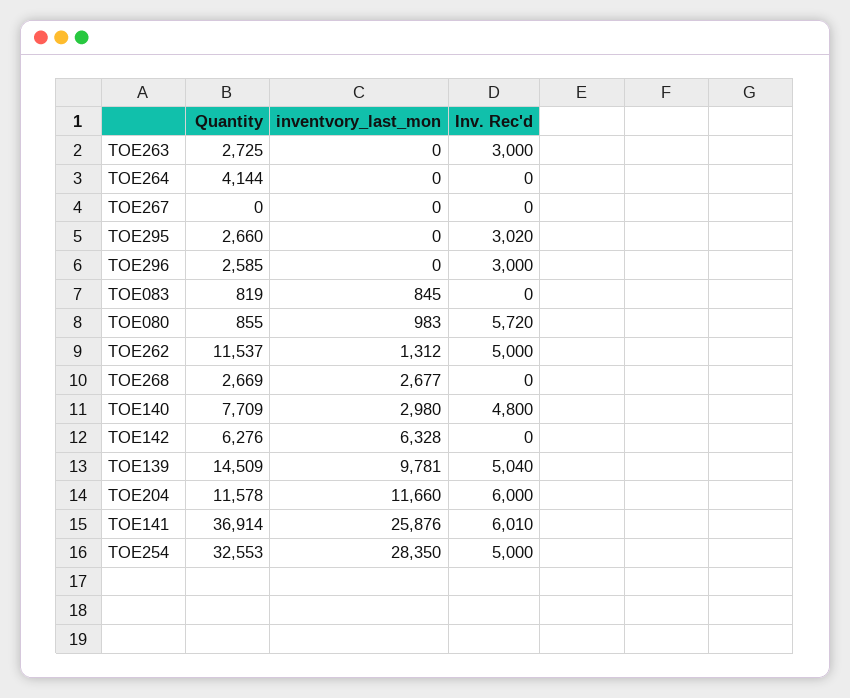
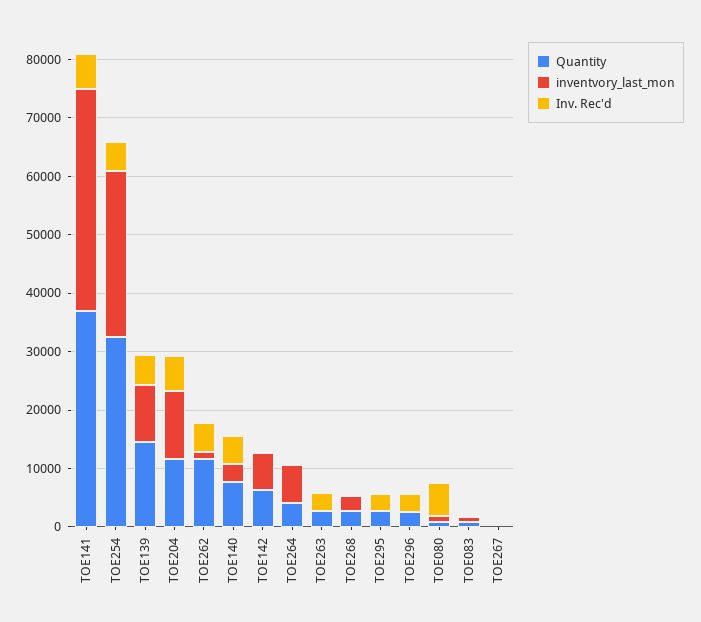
  {
    "Quantity": {
      "TOE263": 2725,
      "TOE264": 4144,
      "TOE267": 0,
      "TOE295": 2660,
      "TOE296": 2585,
      "TOE083": 819,
      "TOE080": 855,
      "TOE262": 11537,
      "TOE268": 2669,
      "TOE140": 7709,
      "TOE142": 6276,
      "TOE139": 14509,
      "TOE204": 11578,
      "TOE141": 36914,
      "TOE254": 32553
    },
    "inventvory_last_mon": {
      "TOE263": 0,
-     "TOE264": 0,
+     "TOE264": 6000,
      "TOE267": 0,
      "TOE295": 0,
      "TOE296": 0,
      "TOE083": 845,
      "TOE080": 983,
      "TOE262": 1312,
      "TOE268": 2677,
      "TOE140": 2980,
      "TOE142": 6328,
      "TOE139": 9781,
      "TOE204": 11660,
-     "TOE141": 25876,
+     "TOE141": 38000,
      "TOE254": 28350
    },
    "Inv. Rec'd": {
      "TOE263": 3000,
      "TOE264": 0,
      "TOE267": 0,
      "TOE295": 3020,
      "TOE296": 3000,
      "TOE083": 0,
      "TOE080": 5720,
      "TOE262": 5000,
      "TOE268": 0,
      "TOE140": 4800,
      "TOE142": 0,
      "TOE139": 5040,
      "TOE204": 6000,
      "TOE141": 6010,
      "TOE254": 5000
    }
  }

